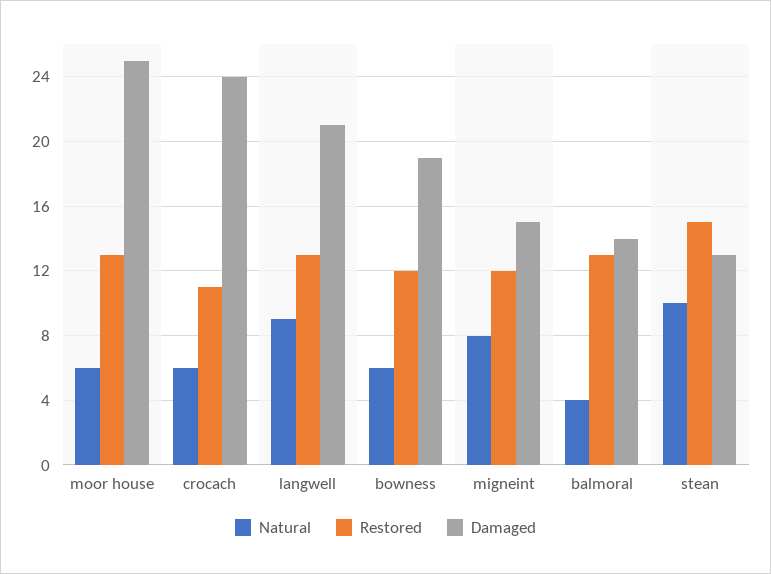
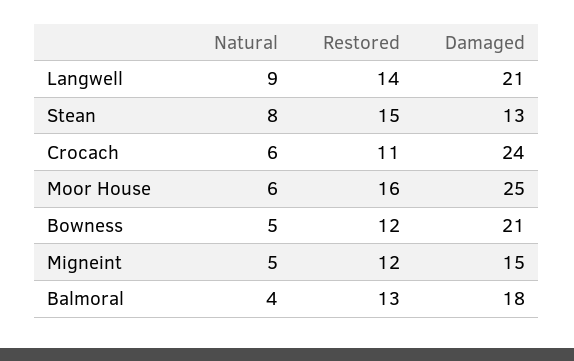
  {
    "Natural": {
      "moor house": 6,
      "crocach": 6,
      "langwell": 9,
-     "bowness": 6,
+     "bowness": 5,
-     "migneint": 8,
+     "migneint": 5,
      "balmoral": 4,
-     "stean": 10
+     "stean": 8
    },
    "Restored": {
-     "moor house": 13,
+     "moor house": 16,
      "crocach": 11,
-     "langwell": 13,
+     "langwell": 14,
      "bowness": 12,
      "migneint": 12,
      "balmoral": 13,
      "stean": 15
    },
    "Damaged": {
      "moor house": 25,
      "crocach": 24,
      "langwell": 21,
-     "bowness": 19,
+     "bowness": 21,
      "migneint": 15,
-     "balmoral": 14,
+     "balmoral": 18,
      "stean": 13
    }
  }

